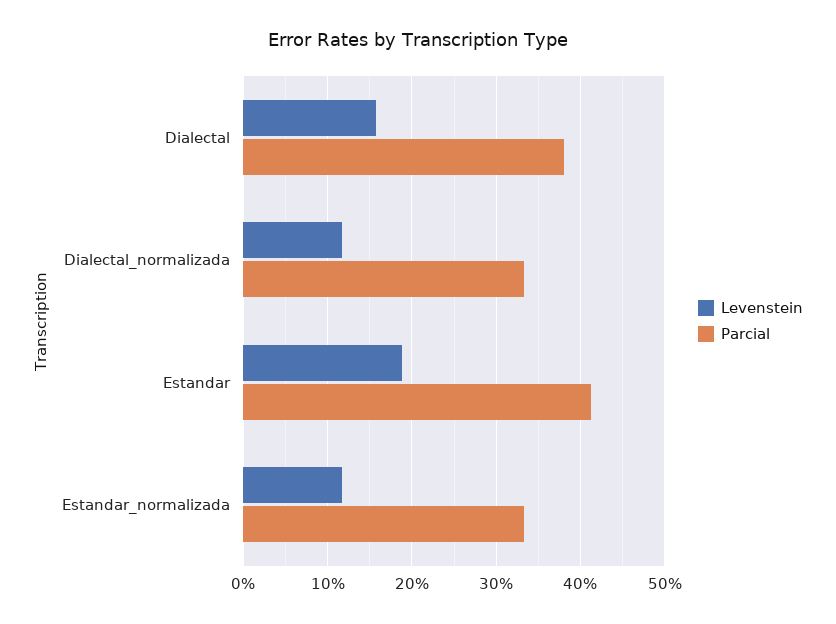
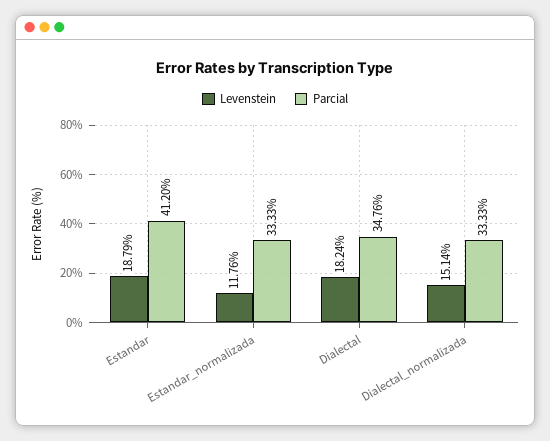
  {
    "Levenstein": {
-     "Dialectal": 16,
+     "Dialectal": 18.24,
-     "Dialectal_normalizada": 12,
+     "Dialectal_normalizada": 15.14,
      "Estandar": 18.79,
      "Estandar_normalizada": 11.76
    },
    "Parcial": {
-     "Dialectal": 38,
+     "Dialectal": 34.76,
      "Dialectal_normalizada": 33.33,
      "Estandar": 41.2,
      "Estandar_normalizada": 33.33
    }
  }

